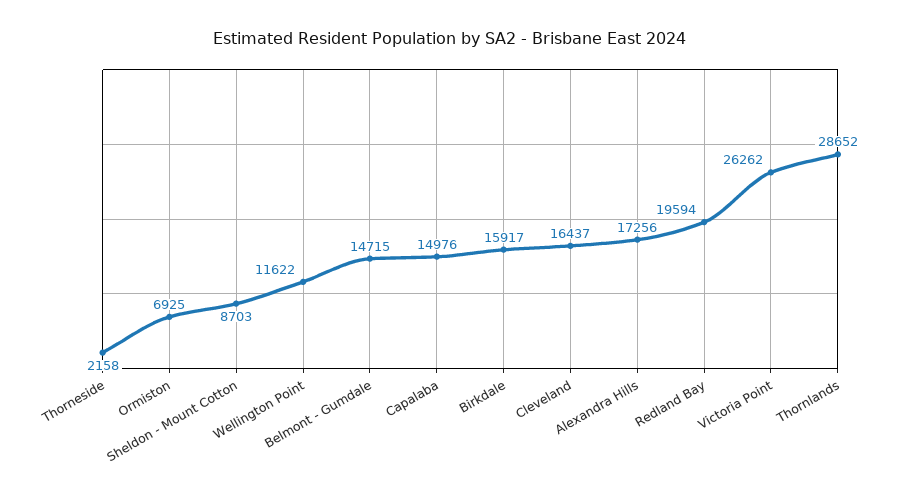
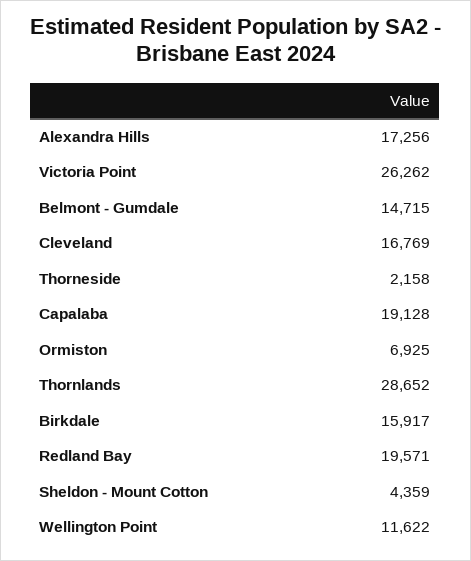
  {
    "Thorneside": 2158,
    "Ormiston": 6925,
-   "Sheldon - Mount Cotton": 8703,
+   "Sheldon - Mount Cotton": 4359,
    "Wellington Point": 11622,
    "Belmont - Gumdale": 14715,
-   "Capalaba": 14976,
+   "Capalaba": 19128,
    "Birkdale": 15917,
-   "Cleveland": 16437,
+   "Cleveland": 16769,
    "Alexandra Hills": 17256,
-   "Redland Bay": 19594,
+   "Redland Bay": 19571,
    "Victoria Point": 26262,
    "Thornlands": 28652
  }

